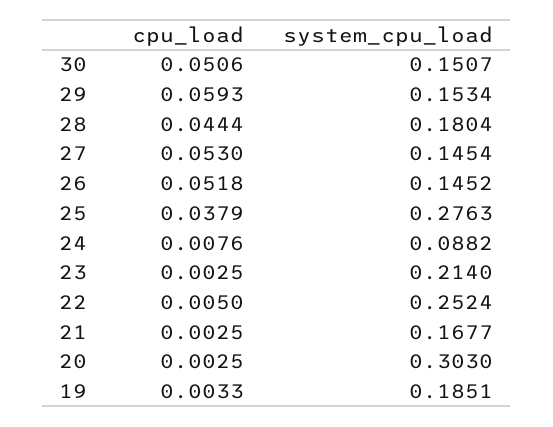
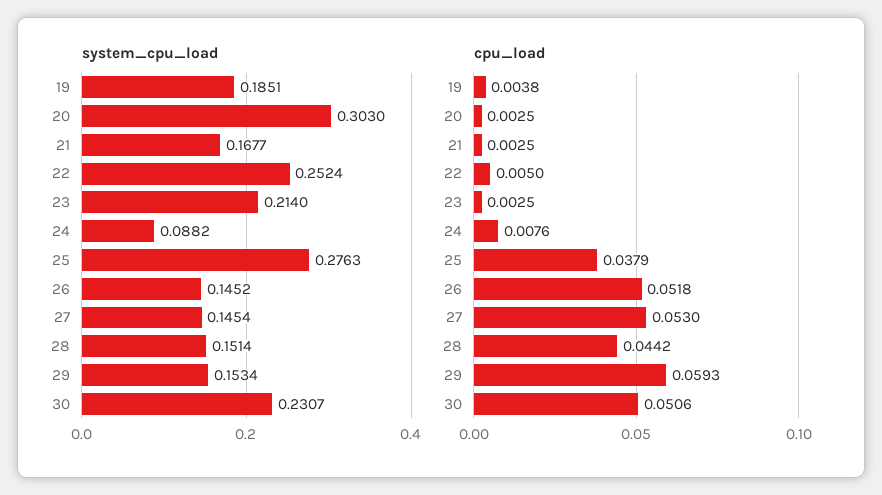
  {
    "cpu_load": {
      "30": 0.0506,
      "29": 0.0593,
-     "28": 0.0444,
+     "28": 0.0442,
      "27": 0.053,
      "26": 0.0518,
      "25": 0.0379,
      "24": 0.0076,
      "23": 0.0025,
      "22": 0.005,
      "21": 0.0025,
      "20": 0.0025,
-     "19": 0.0033
+     "19": 0.0038
    },
    "system_cpu_load": {
-     "30": 0.1507,
+     "30": 0.2307,
      "29": 0.1534,
-     "28": 0.1804,
+     "28": 0.1514,
      "27": 0.1454,
      "26": 0.1452,
      "25": 0.2763,
      "24": 0.0882,
      "23": 0.214,
      "22": 0.2524,
      "21": 0.1677,
      "20": 0.303,
      "19": 0.1851
    }
  }

